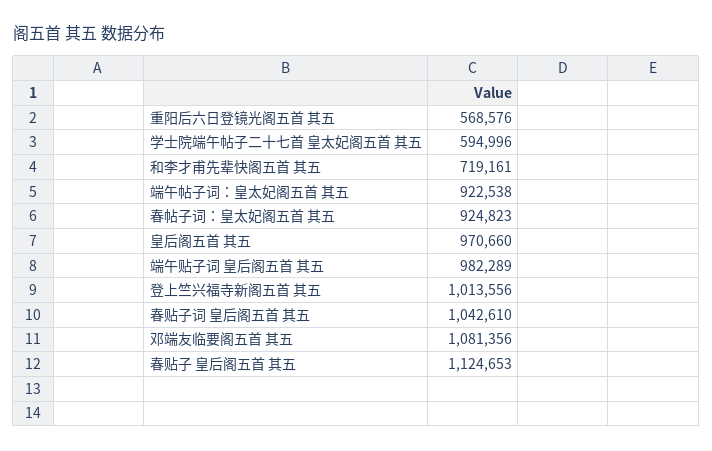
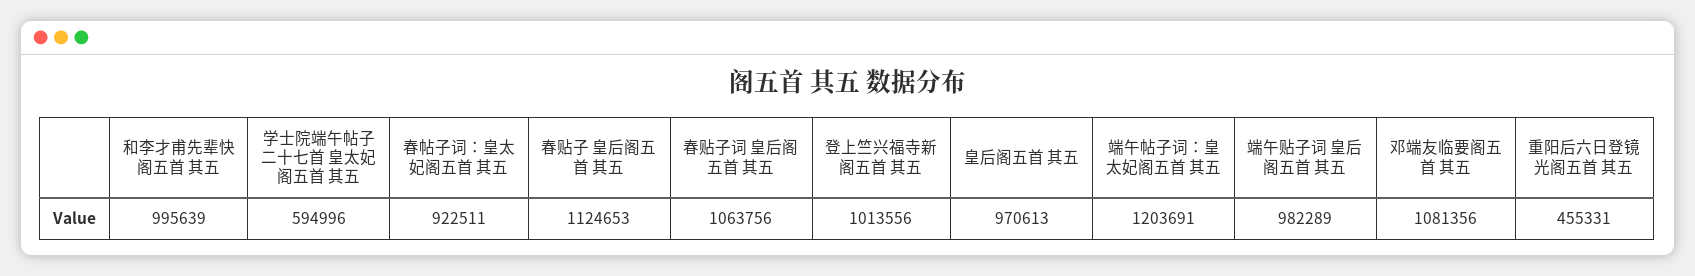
  {
-   "重阳后六日登镜光阁五首 其五": 568576,
+   "重阳后六日登镜光阁五首 其五": 455331,
    "学士院端午帖子二十七首 皇太妃阁五首 其五": 594996,
-   "和李才甫先辈快阁五首 其五": 719161,
+   "和李才甫先辈快阁五首 其五": 995639,
-   "端午帖子词：皇太妃阁五首 其五": 922538,
+   "端午帖子词：皇太妃阁五首 其五": 1203691,
-   "春帖子词：皇太妃阁五首 其五": 924823,
+   "春帖子词：皇太妃阁五首 其五": 922511,
-   "皇后阁五首 其五": 970660,
+   "皇后阁五首 其五": 970613,
    "端午贴子词 皇后阁五首 其五": 982289,
    "登上竺兴福寺新阁五首 其五": 1013556,
-   "春贴子词 皇后阁五首 其五": 1042610,
+   "春贴子词 皇后阁五首 其五": 1063756,
    "邓端友临要阁五首 其五": 1081356,
    "春贴子 皇后阁五首 其五": 1124653
  }

